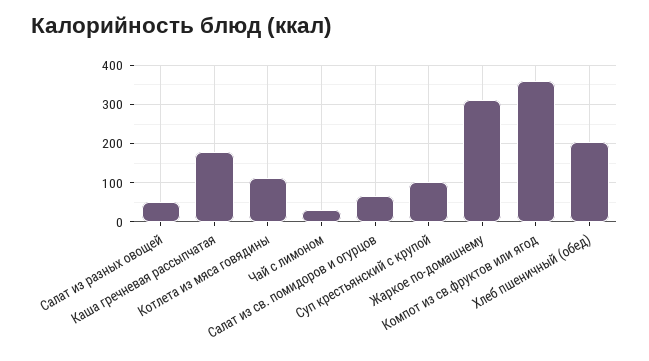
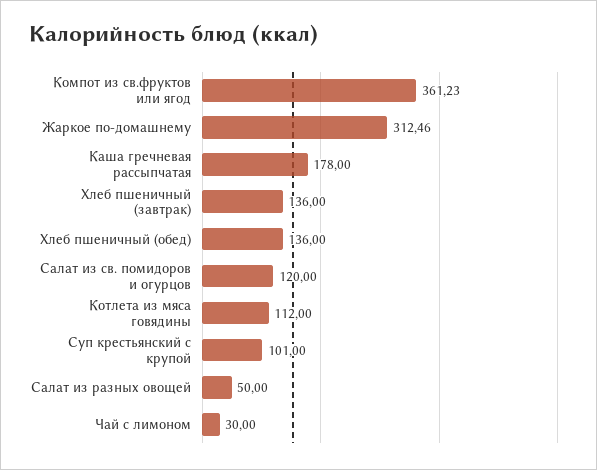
  {
    "Салат из разных овощей": 50,
    "Каша гречневая рассыпчатая": 178,
    "Котлета из мяса говядины": 112,
    "Чай с лимоном": 30,
-   "Салат из св. помидоров и огурцов": 60,
+   "Салат из св. помидоров и огурцов": 120,
    "Суп крестьянский с крупой": 101,
    "Жаркое по-домашнему": 312.46,
    "Компот из св.фруктов или ягод": 361.23,
-   "Хлеб пшеничный (обед)": 200
+   "Хлеб пшеничный (обед)": 136,
+   "Хлеб пшеничный (завтрак)": 136
  }

